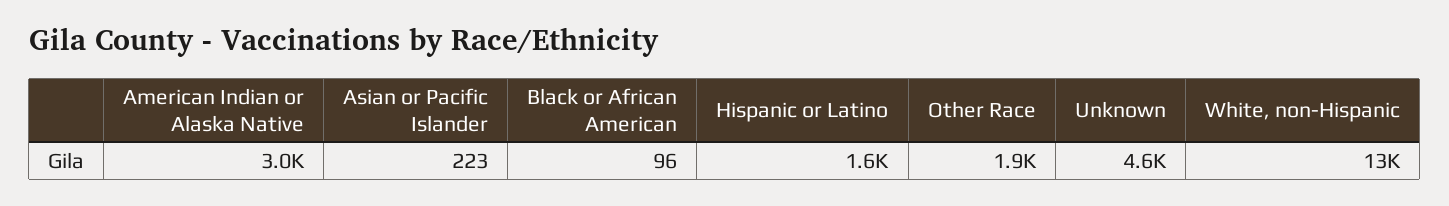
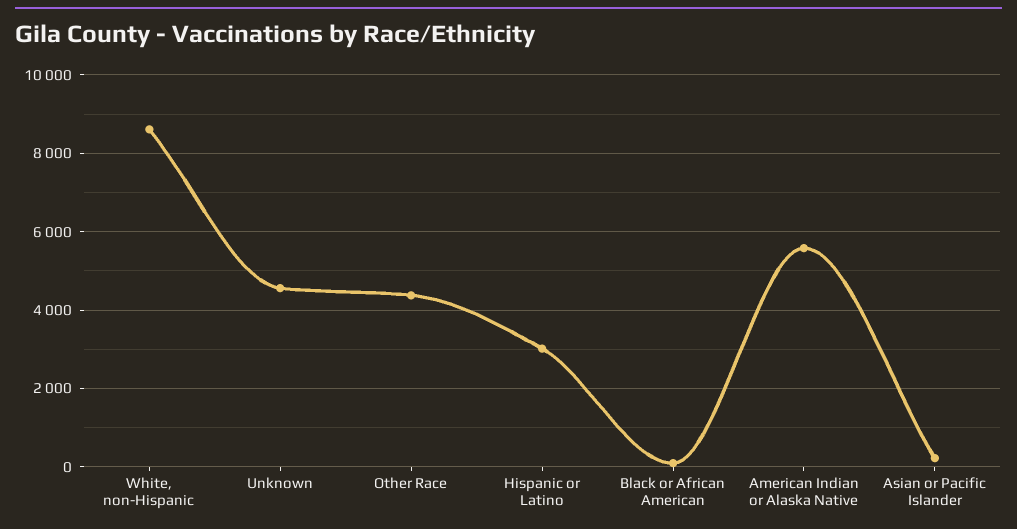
  {
-   "American Indian or Alaska Native": 3000,
+   "American Indian or Alaska Native": 5600,
    "Asian or Pacific Islander": 223,
    "Black or African American": 96,
-   "Hispanic or Latino": 1600,
+   "Hispanic or Latino": 3000,
-   "Other Race": 1900,
+   "Other Race": 4400,
    "Unknown": 4600,
-   "White, non-Hispanic": 13000
+   "White, non-Hispanic": 8600
  }

